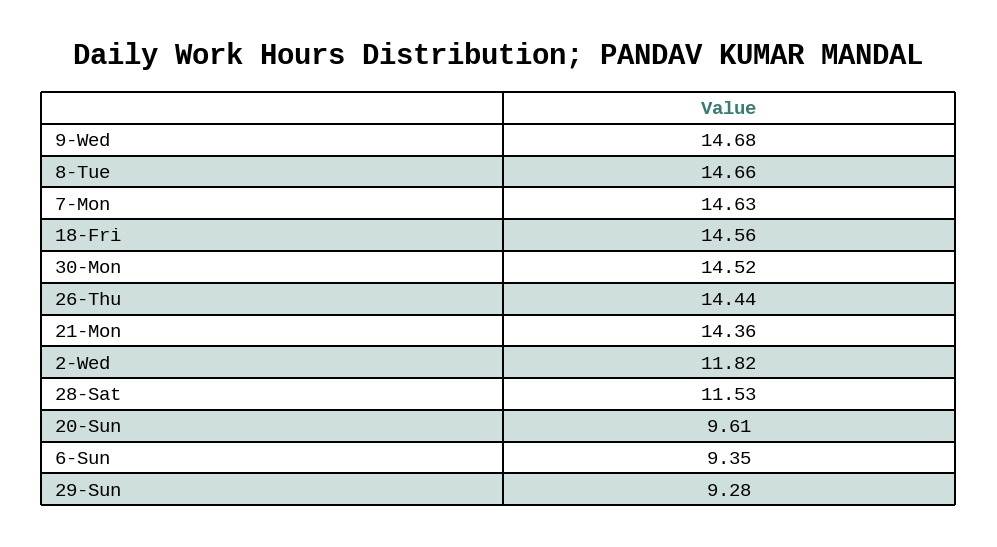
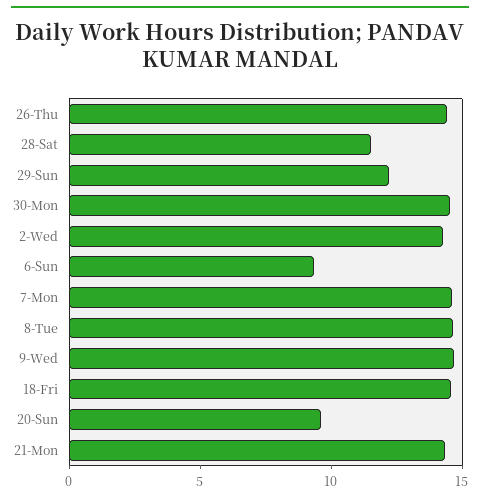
  {
    "9-Wed": 14.68,
    "8-Tue": 14.66,
    "7-Mon": 14.63,
    "18-Fri": 14.56,
    "30-Mon": 14.52,
    "26-Thu": 14.44,
    "21-Mon": 14.36,
-   "2-Wed": 11.82,
+   "2-Wed": 14,
    "28-Sat": 11.53,
    "20-Sun": 9.61,
    "6-Sun": 9.35,
-   "29-Sun": 9.28
+   "29-Sun": 12
  }

